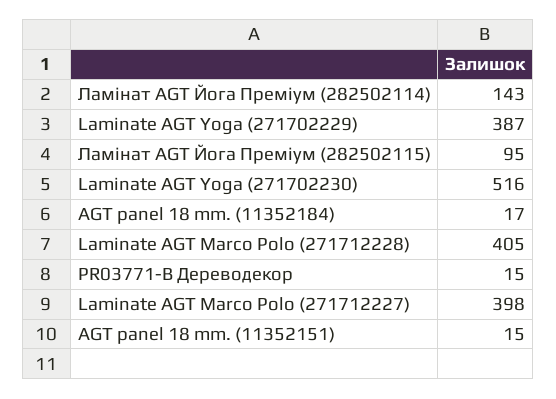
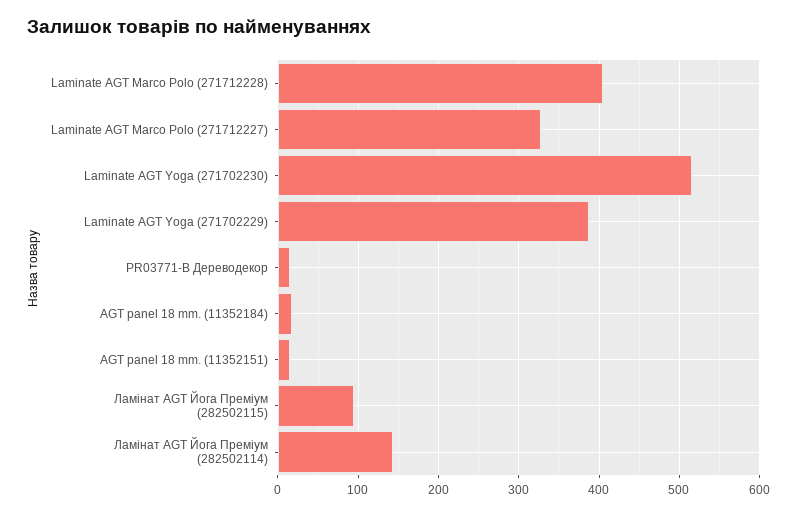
  {
    "Ламінат AGT Йога Преміум (282502114)": 143,
    "Laminate AGT Yoga (271702229)": 387,
    "Ламінат AGT Йога Преміум (282502115)": 95,
    "Laminate AGT Yoga (271702230)": 516,
    "AGT panel 18 mm. (11352184)": 17,
    "Laminate AGT Marco Polo (271712228)": 405,
    "PR03771-B Дереводекор": 15,
-   "Laminate AGT Marco Polo (271712227)": 398,
+   "Laminate AGT Marco Polo (271712227)": 330,
    "AGT panel 18 mm. (11352151)": 15
  }

